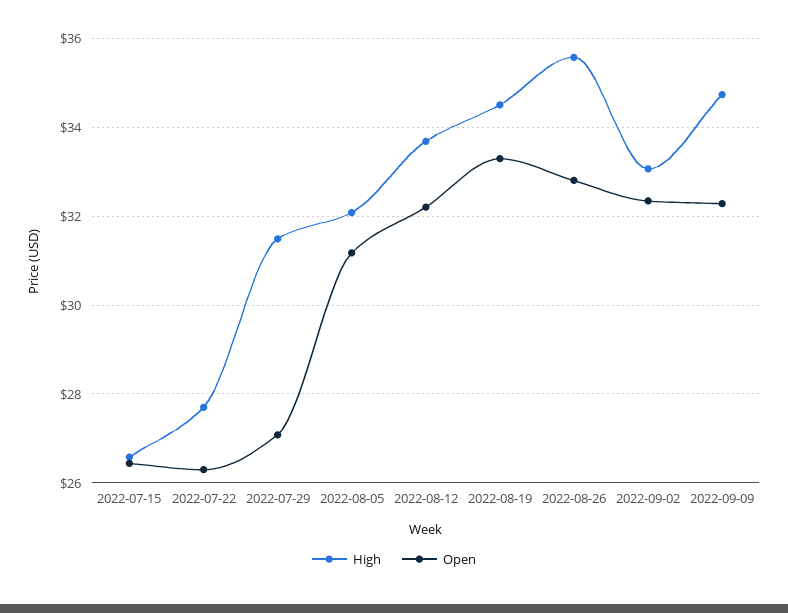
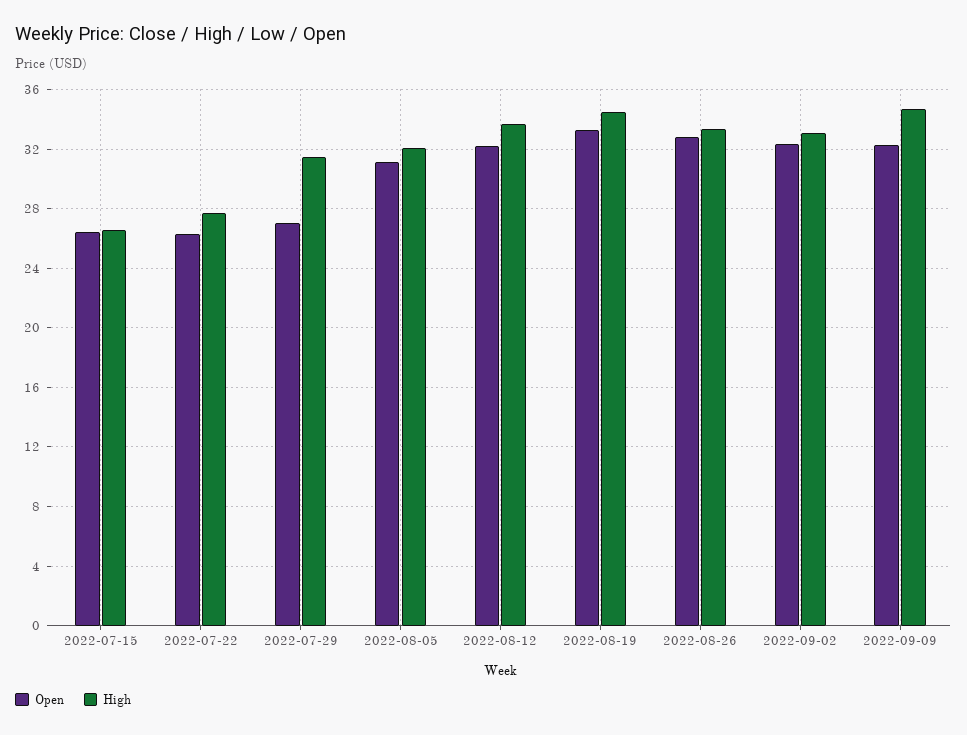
  {
    "High": {
      "2022-07-15": 26.6,
      "2022-07-22": 27.8,
      "2022-07-29": 31.4,
      "2022-08-05": 32,
      "2022-08-12": 33.6,
      "2022-08-19": 34.6,
-     "2022-08-26": 35.6,
+     "2022-08-26": 33.5,
      "2022-09-02": 33,
      "2022-09-09": 34.8
    },
    "Open": {
      "2022-07-15": 26.4,
      "2022-07-22": 26.4,
      "2022-07-29": 27,
      "2022-08-05": 31.2,
      "2022-08-12": 32.2,
      "2022-08-19": 33.2,
      "2022-08-26": 32.8,
      "2022-09-02": 32.4,
      "2022-09-09": 32.2
    }
  }

